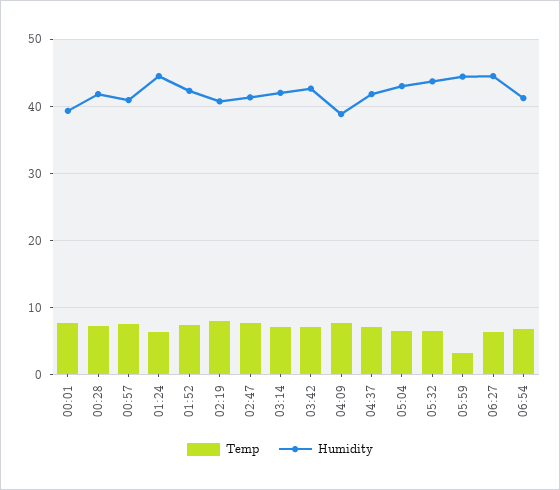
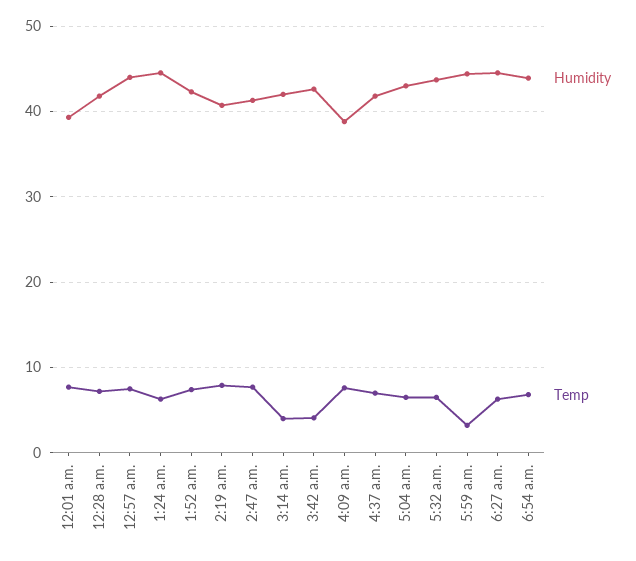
  {
    "Temp": {
      "00:01": 8,
      "00:28": 7,
      "00:57": 8,
      "01:24": 6,
      "01:52": 7,
      "02:19": 8,
      "02:47": 8,
-     "03:14": 7,
+     "03:14": 4,
-     "03:42": 7,
+     "03:42": 4,
      "04:09": 8,
      "04:37": 7,
      "05:04": 7,
      "05:32": 7,
      "05:59": 3,
      "06:27": 6,
      "06:54": 7
    },
    "Humidity": {
      "00:01": 39,
      "00:28": 42,
-     "00:57": 41,
+     "00:57": 44,
      "01:24": 45,
      "01:52": 42,
      "02:19": 41,
      "02:47": 41,
      "03:14": 42,
      "03:42": 43,
      "04:09": 39,
      "04:37": 42,
      "05:04": 43,
      "05:32": 44,
      "05:59": 44,
      "06:27": 45,
-     "06:54": 41
+     "06:54": 44
    }
  }

